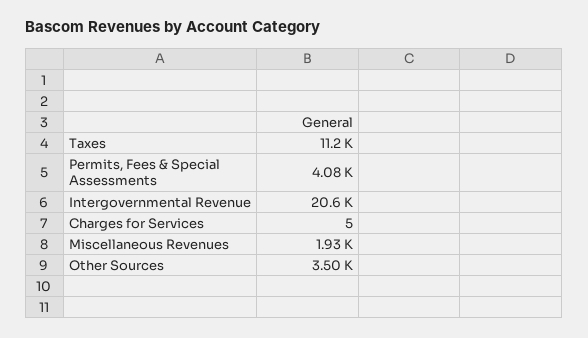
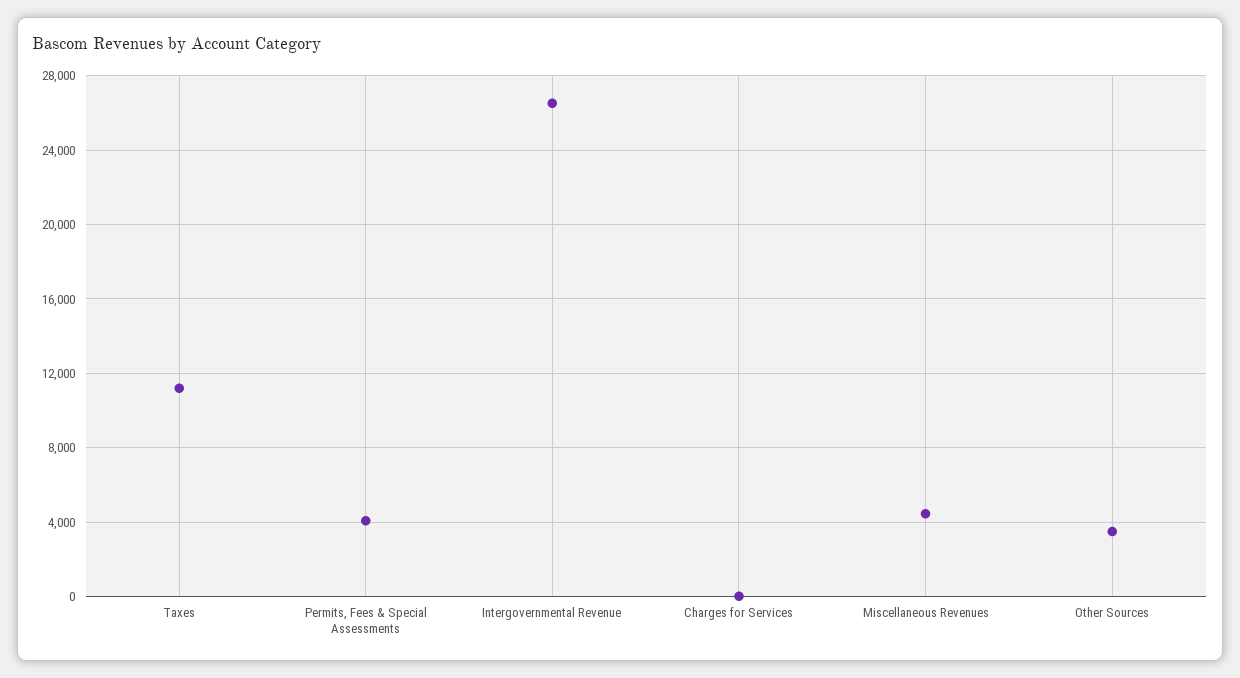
  {
    "Taxes": 11200,
    "Permits, Fees & Special Assessments": 4080,
-   "Intergovernmental Revenue": 20600,
+   "Intergovernmental Revenue": 26500,
    "Charges for Services": 5,
-   "Miscellaneous Revenues": 1930,
+   "Miscellaneous Revenues": 4500,
    "Other Sources": 3500
  }

